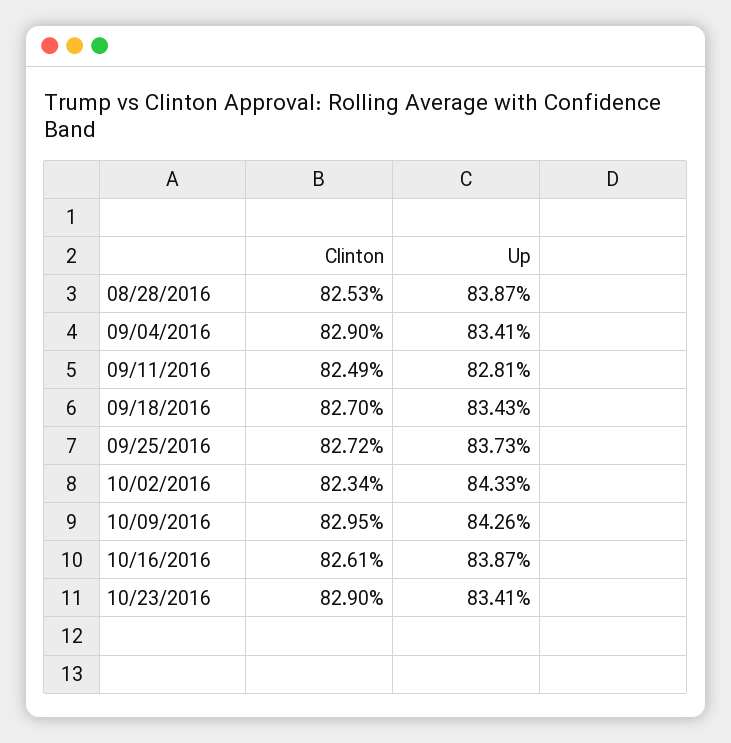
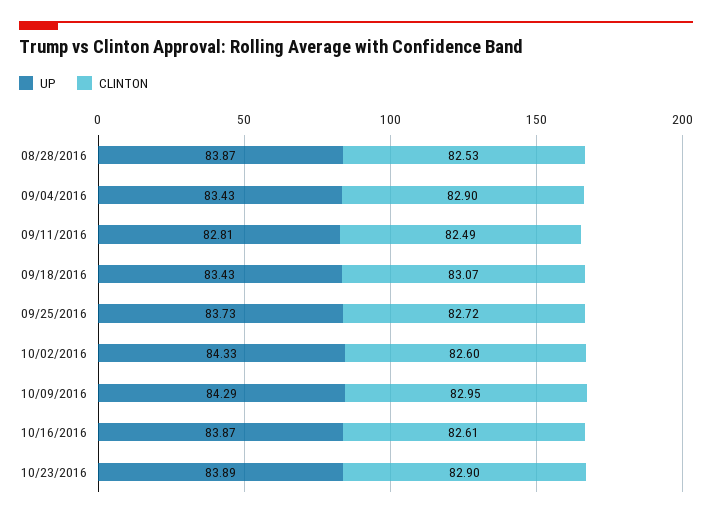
  {
    "Clinton": {
      "08/28/2016": 82.53,
      "09/04/2016": 82.9,
      "09/11/2016": 82.49,
-     "09/18/2016": 82.7,
+     "09/18/2016": 83.07,
      "09/25/2016": 82.72,
-     "10/02/2016": 82.34,
+     "10/02/2016": 82.6,
      "10/09/2016": 82.95,
      "10/16/2016": 82.61,
      "10/23/2016": 82.9
    },
    "Up": {
      "08/28/2016": 83.87,
-     "09/04/2016": 83.41,
+     "09/04/2016": 83.43,
      "09/11/2016": 82.81,
      "09/18/2016": 83.43,
      "09/25/2016": 83.73,
      "10/02/2016": 84.33,
-     "10/09/2016": 84.26,
+     "10/09/2016": 84.29,
      "10/16/2016": 83.87,
-     "10/23/2016": 83.41
+     "10/23/2016": 83.89
    }
  }

